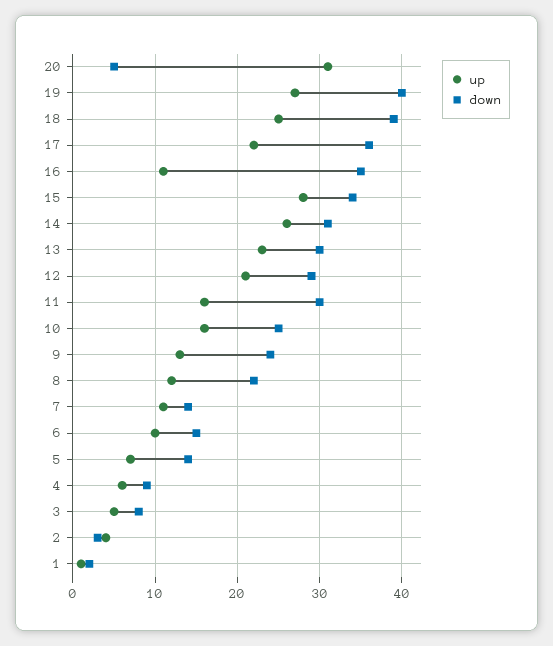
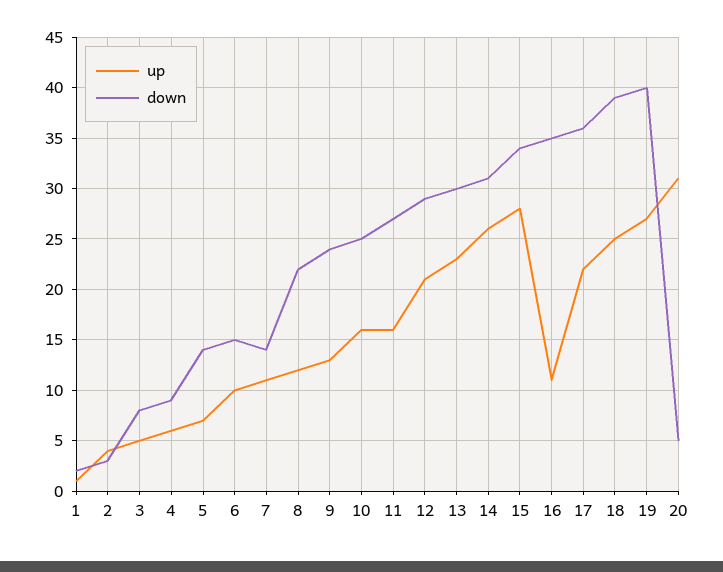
  {
    "up": {
      "20": 31,
      "19": 27,
      "18": 25,
      "17": 22,
      "16": 11,
      "15": 28,
      "14": 26,
      "13": 23,
      "12": 21,
      "11": 16,
      "10": 16,
      "9": 13,
      "8": 12,
      "7": 11,
      "6": 10,
      "5": 7,
      "4": 6,
      "3": 5,
      "2": 4,
      "1": 1
    },
    "down": {
      "20": 5,
      "19": 40,
      "18": 39,
      "17": 36,
      "16": 35,
      "15": 34,
      "14": 31,
      "13": 30,
      "12": 29,
-     "11": 30,
+     "11": 27,
      "10": 25,
      "9": 24,
      "8": 22,
      "7": 14,
      "6": 15,
      "5": 14,
      "4": 9,
      "3": 8,
      "2": 3,
      "1": 2
    }
  }

